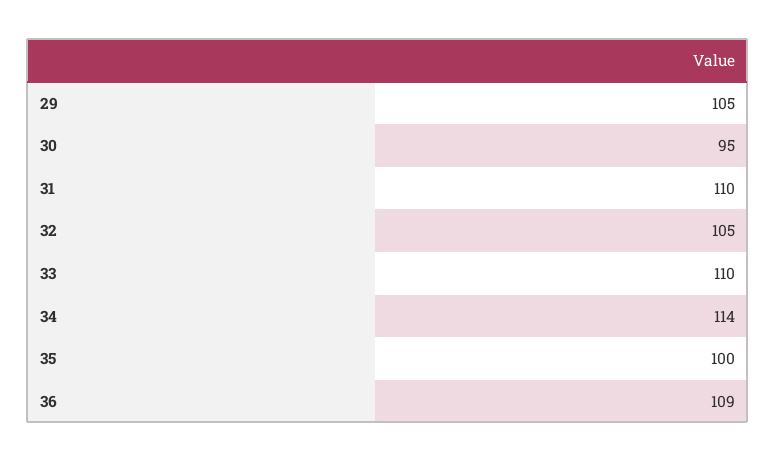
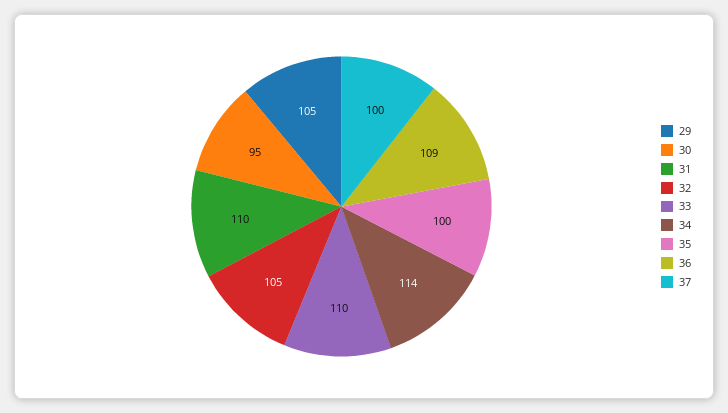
  {
    "29": 105,
    "30": 95,
    "31": 110,
    "32": 105,
    "33": 110,
    "34": 114,
    "35": 100,
-   "36": 109
+   "36": 109,
+   "37": 100
  }

